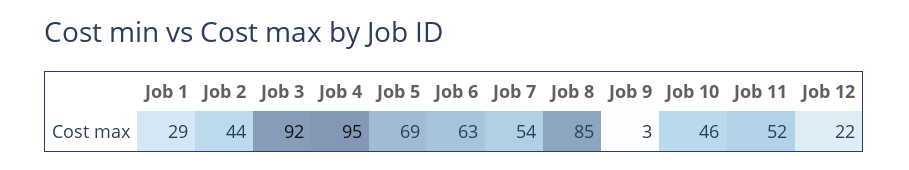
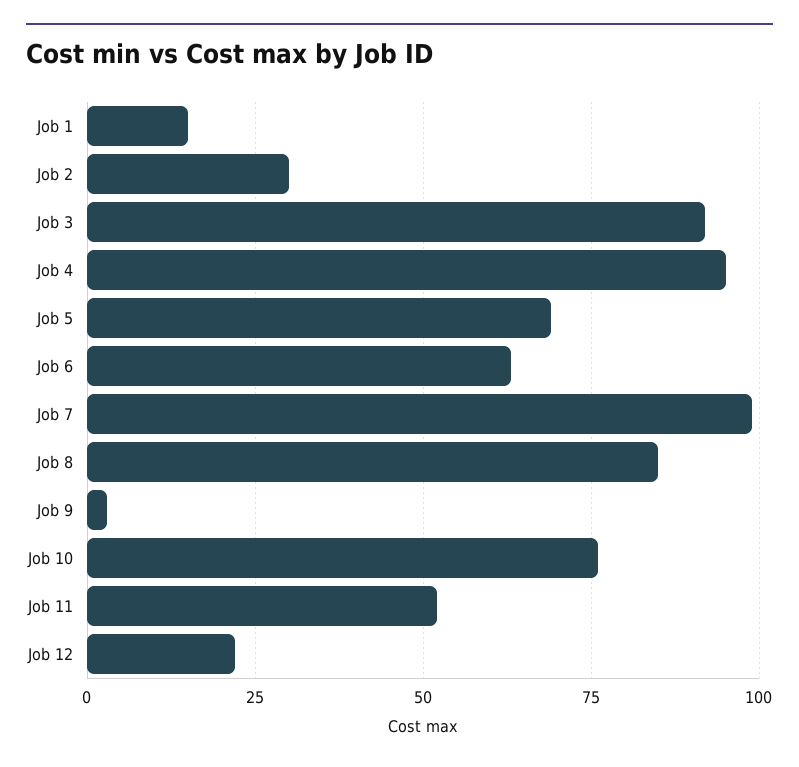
  {
-   "Job 1": 29,
+   "Job 1": 15,
-   "Job 2": 44,
+   "Job 2": 30,
    "Job 3": 92,
    "Job 4": 95,
    "Job 5": 69,
    "Job 6": 63,
-   "Job 7": 54,
+   "Job 7": 100,
    "Job 8": 85,
    "Job 9": 3,
-   "Job 10": 46,
+   "Job 10": 75,
    "Job 11": 52,
    "Job 12": 22
  }

